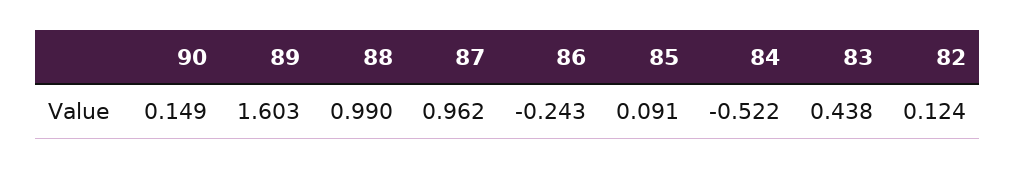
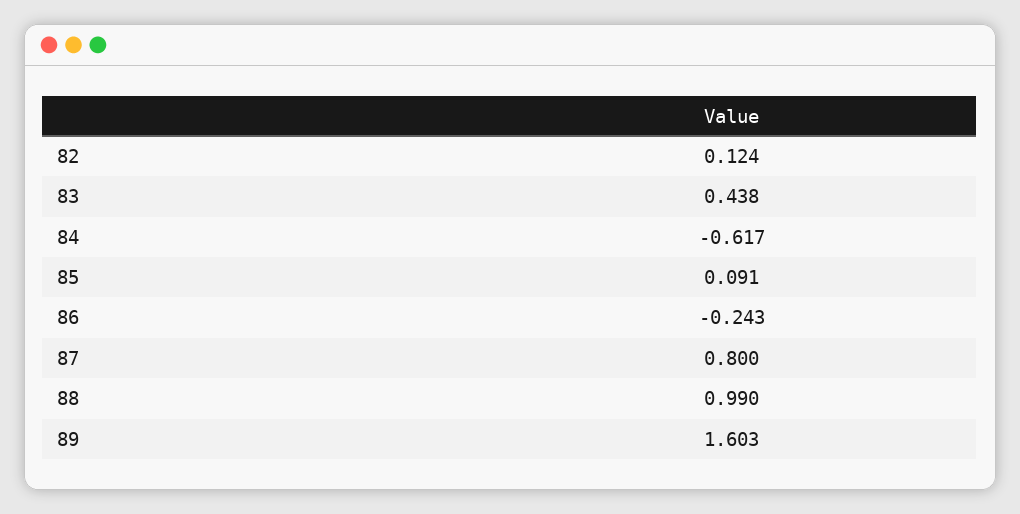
  {
-   "90": 0.149,
    "89": 1.603,
    "88": 0.99,
-   "87": 0.962,
+   "87": 0.8,
    "86": -0.243,
    "85": 0.091,
-   "84": -0.522,
+   "84": -0.617,
    "83": 0.438,
    "82": 0.124
  }

